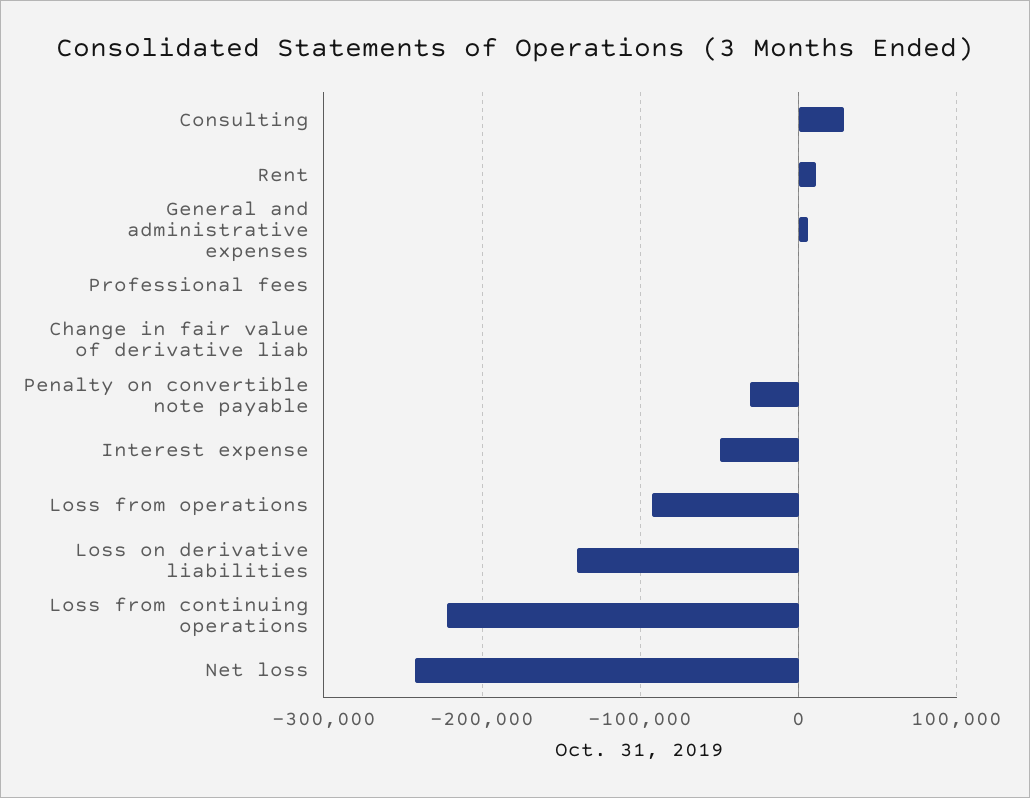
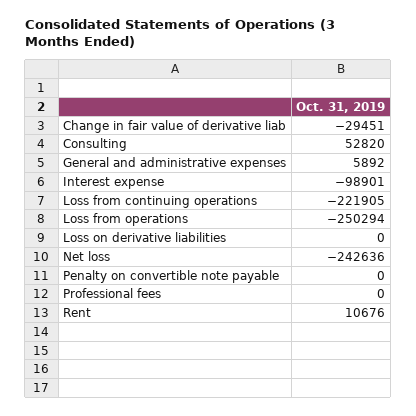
  {
-   "Consulting": 30000,
+   "Consulting": 52820,
    "Rent": 10676,
    "General and administrative expenses": 5892,
    "Professional fees": 0,
-   "Change in fair value of derivative liab": 0,
+   "Change in fair value of derivative liab": -29451,
-   "Penalty on convertible note payable": -30000,
+   "Penalty on convertible note payable": 0,
-   "Interest expense": -50000,
+   "Interest expense": -98901,
-   "Loss from operations": -90000,
+   "Loss from operations": -250294,
-   "Loss on derivative liabilities": -140000,
+   "Loss on derivative liabilities": 0,
    "Loss from continuing operations": -221905,
    "Net loss": -242636
  }

